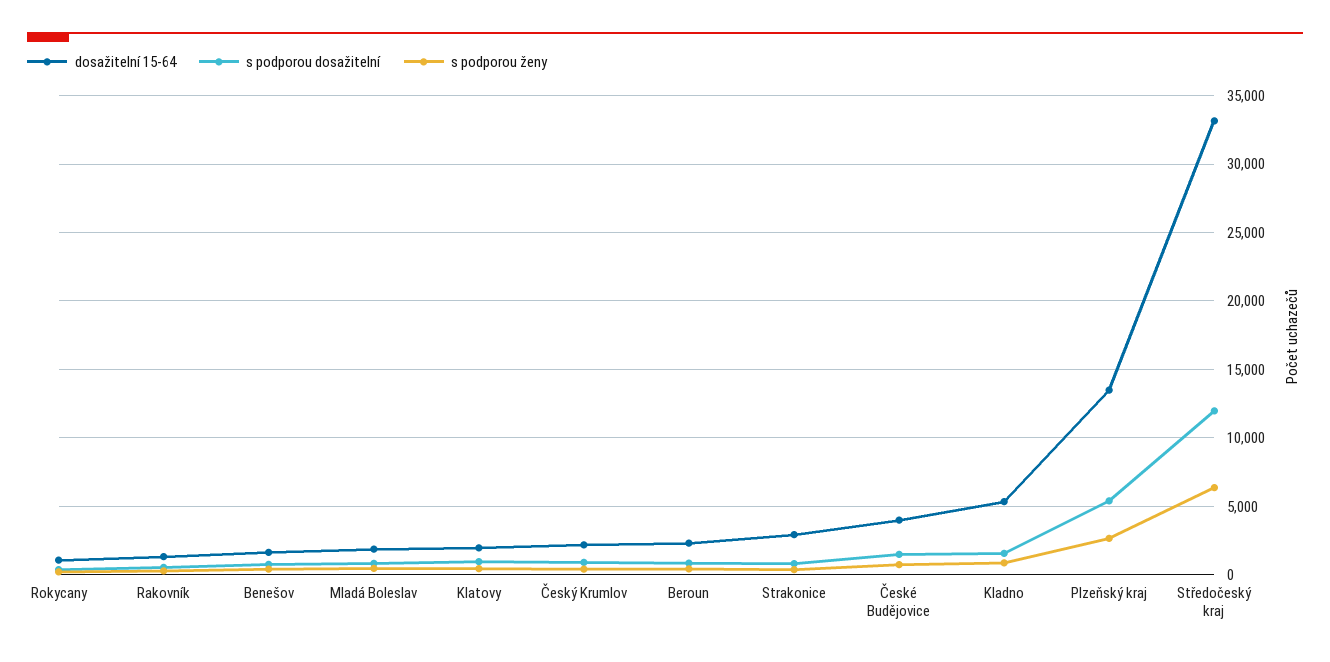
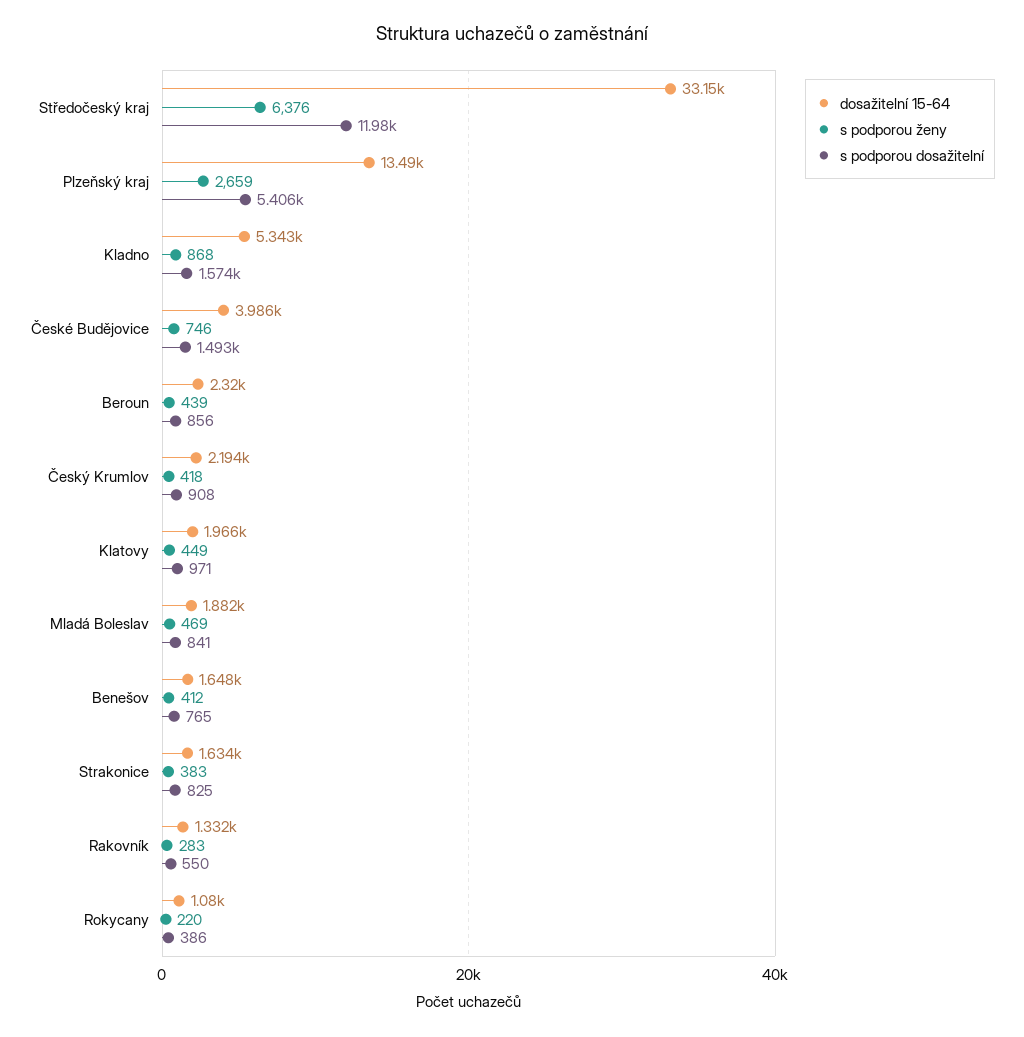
  {
    "dosažitelní 15-64": {
      "Rokycany": 1080,
      "Rakovník": 1332,
      "Benešov": 1648,
      "Mladá Boleslav": 1882,
      "Klatovy": 1966,
      "Český Krumlov": 2194,
      "Beroun": 2320,
-     "Strakonice": 3000,
+     "Strakonice": 1634,
      "České Budějovice": 3986,
      "Kladno": 5343,
      "Plzeňský kraj": 13490,
      "Středočeský kraj": 33150
    },
    "s podporou dosažitelní": {
      "Rokycany": 386,
      "Rakovník": 550,
      "Benešov": 765,
      "Mladá Boleslav": 841,
      "Klatovy": 971,
      "Český Krumlov": 908,
      "Beroun": 856,
      "Strakonice": 825,
      "České Budějovice": 1493,
      "Kladno": 1574,
      "Plzeňský kraj": 5406,
      "Středočeský kraj": 11980
    },
    "s podporou ženy": {
      "Rokycany": 220,
      "Rakovník": 283,
      "Benešov": 412,
      "Mladá Boleslav": 469,
      "Klatovy": 449,
      "Český Krumlov": 418,
      "Beroun": 439,
      "Strakonice": 383,
      "České Budějovice": 746,
      "Kladno": 868,
      "Plzeňský kraj": 2659,
      "Středočeský kraj": 6376
    }
  }

